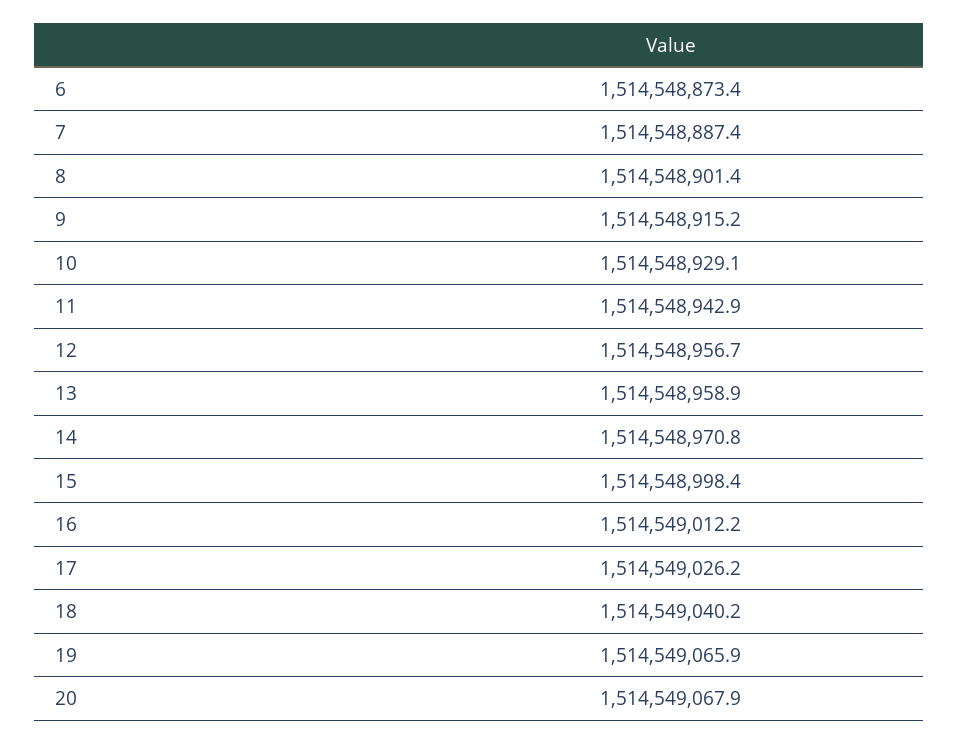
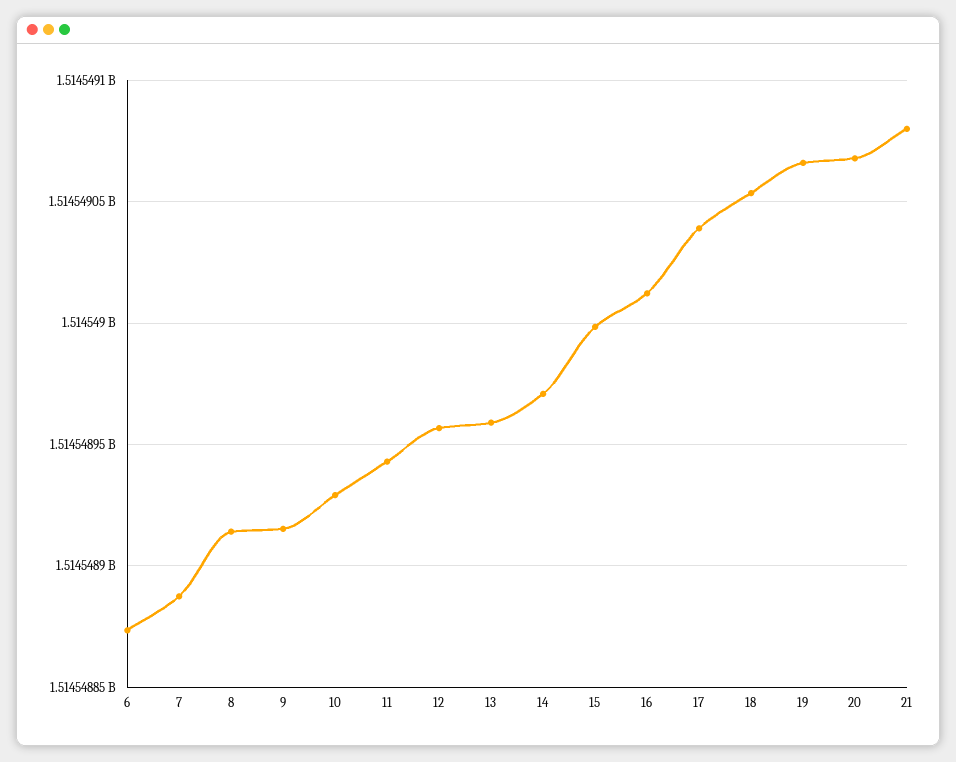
  {
    "6": 1514548873.4,
    "7": 1514548887.4,
-   "8": 1514548901.4,
+   "8": 1514548915,
    "9": 1514548915.2,
    "10": 1514548929.1,
    "11": 1514548942.9,
    "12": 1514548956.7,
    "13": 1514548958.9,
    "14": 1514548970.8,
    "15": 1514548998.4,
    "16": 1514549012.2,
-   "17": 1514549026.2,
+   "17": 1514549040,
-   "18": 1514549040.2,
+   "18": 1514549055,
    "19": 1514549065.9,
-   "20": 1514549067.9
+   "20": 1514549067.9,
+   "21": 1514549080
  }

